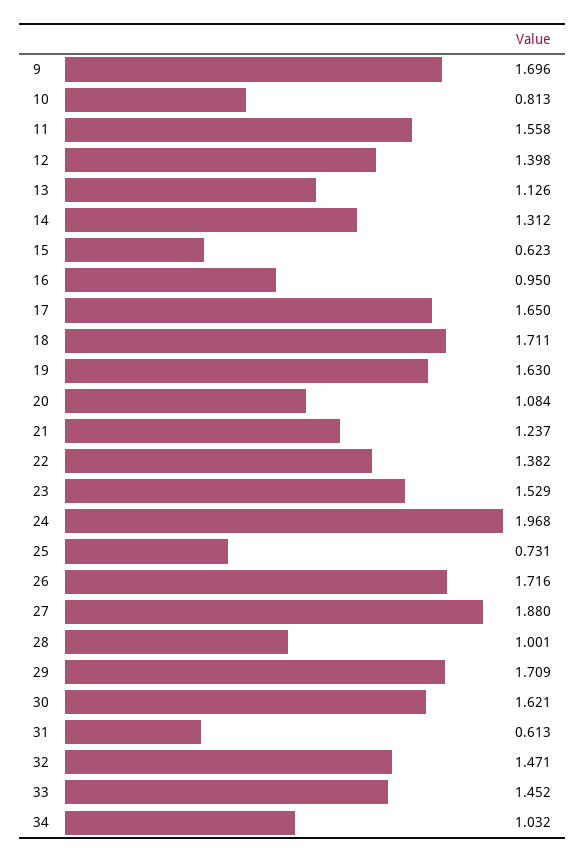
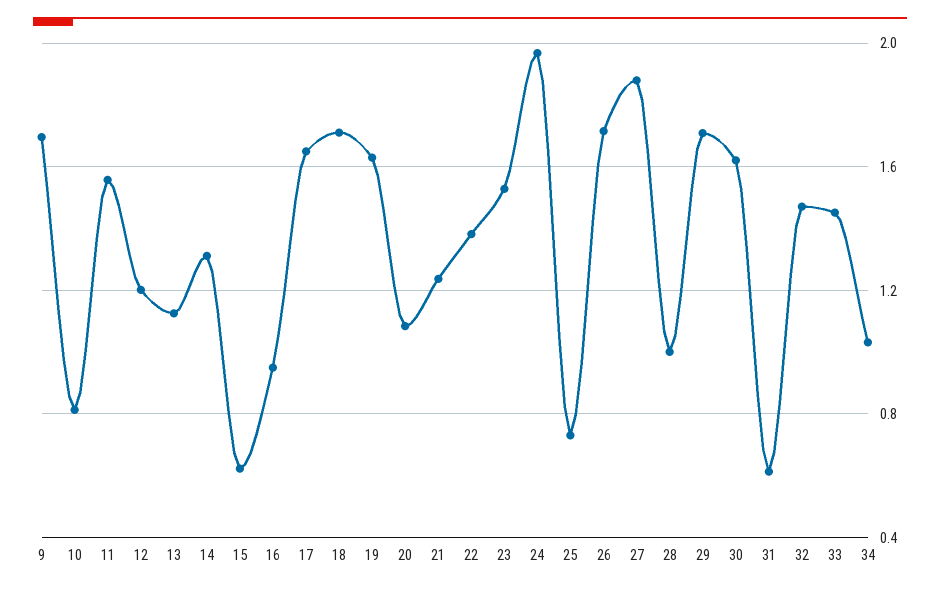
  {
    "9": 1.696,
    "10": 0.813,
    "11": 1.558,
-   "12": 1.398,
+   "12": 1.2,
    "13": 1.126,
    "14": 1.312,
    "15": 0.623,
    "16": 0.95,
    "17": 1.65,
    "18": 1.711,
    "19": 1.63,
    "20": 1.084,
    "21": 1.237,
    "22": 1.382,
    "23": 1.529,
    "24": 1.968,
    "25": 0.731,
    "26": 1.716,
    "27": 1.88,
    "28": 1.001,
    "29": 1.709,
    "30": 1.621,
    "31": 0.613,
    "32": 1.471,
    "33": 1.452,
    "34": 1.032
  }

